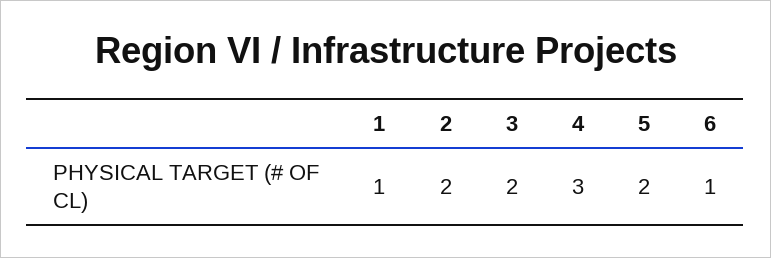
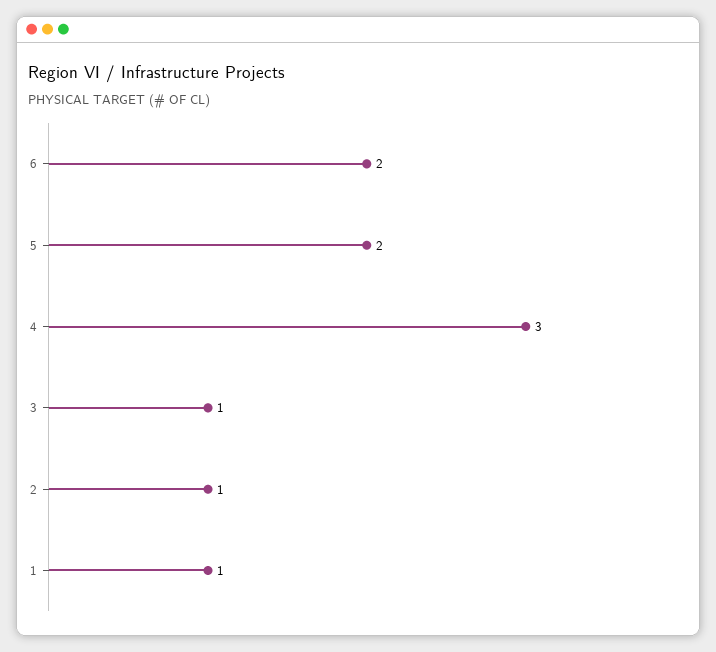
  {
    "1": 1,
-   "2": 2,
+   "2": 1,
-   "3": 2,
+   "3": 1,
    "4": 3,
    "5": 2,
-   "6": 1
+   "6": 2
  }

